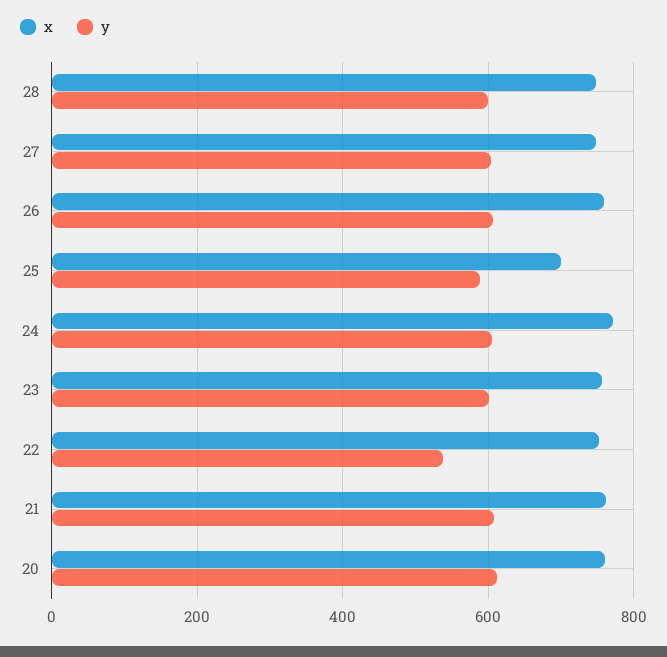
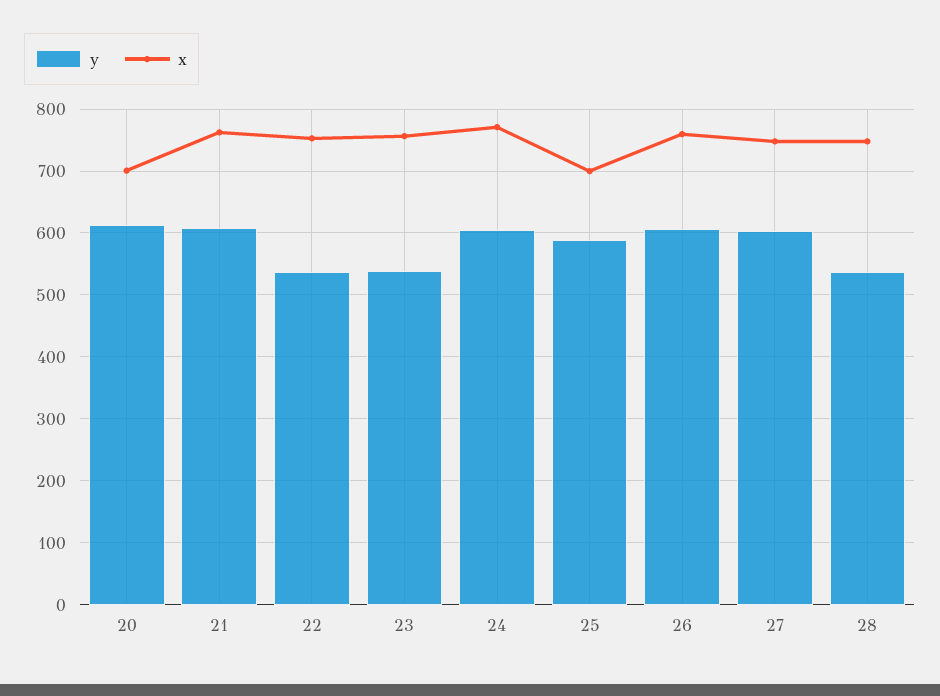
  {
    "x": {
      "28": 750,
      "27": 750,
      "26": 760,
      "25": 700,
      "24": 770,
      "23": 760,
      "22": 750,
      "21": 760,
-     "20": 760
+     "20": 700
    },
    "y": {
-     "28": 600,
+     "28": 540,
      "27": 600,
      "26": 610,
      "25": 590,
      "24": 600,
-     "23": 600,
+     "23": 540,
      "22": 540,
      "21": 610,
      "20": 610
    }
  }

